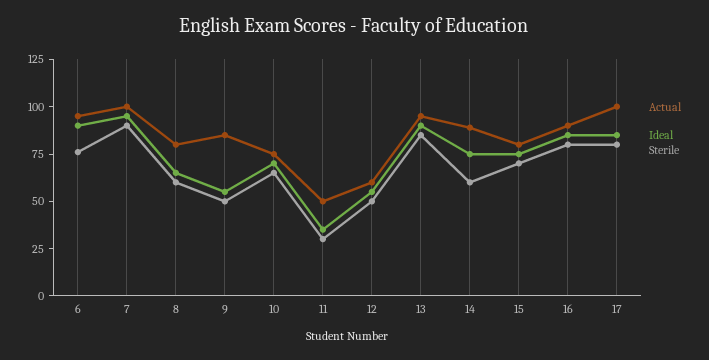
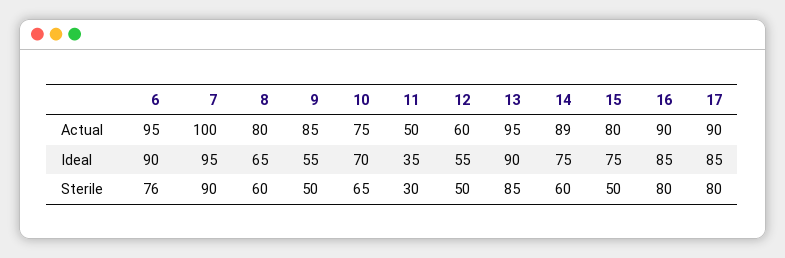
  {
    "Actual": {
      "6": 95,
      "7": 100,
      "8": 80,
      "9": 85,
      "10": 75,
      "11": 50,
      "12": 60,
      "13": 95,
      "14": 89,
      "15": 80,
      "16": 90,
-     "17": 100
+     "17": 90
    },
    "Ideal": {
      "6": 90,
      "7": 95,
      "8": 65,
      "9": 55,
      "10": 70,
      "11": 35,
      "12": 55,
      "13": 90,
      "14": 75,
      "15": 75,
      "16": 85,
      "17": 85
    },
    "Sterile": {
      "6": 76,
      "7": 90,
      "8": 60,
      "9": 50,
      "10": 65,
      "11": 30,
      "12": 50,
      "13": 85,
      "14": 60,
-     "15": 70,
+     "15": 50,
      "16": 80,
      "17": 80
    }
  }

